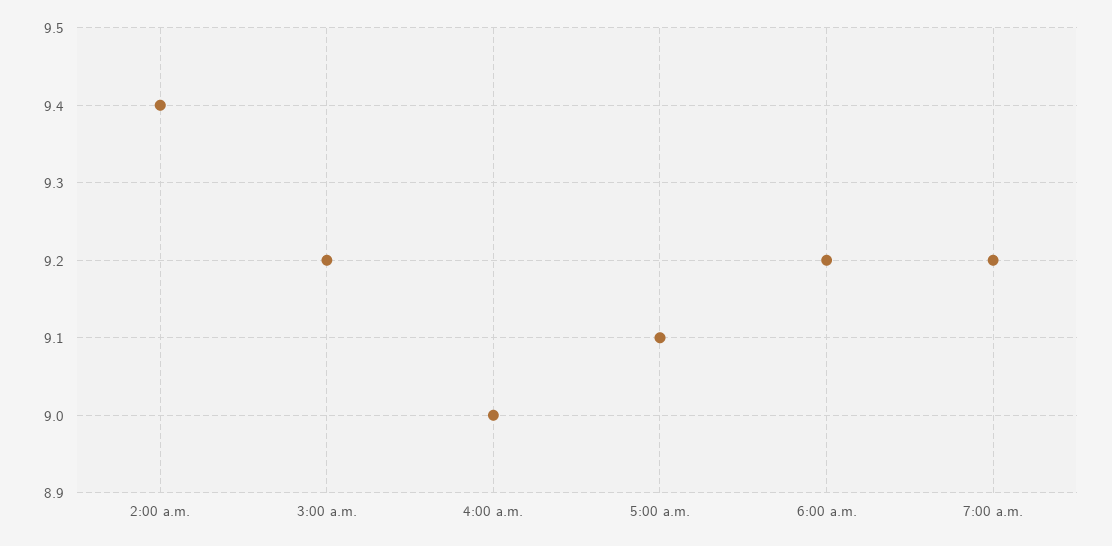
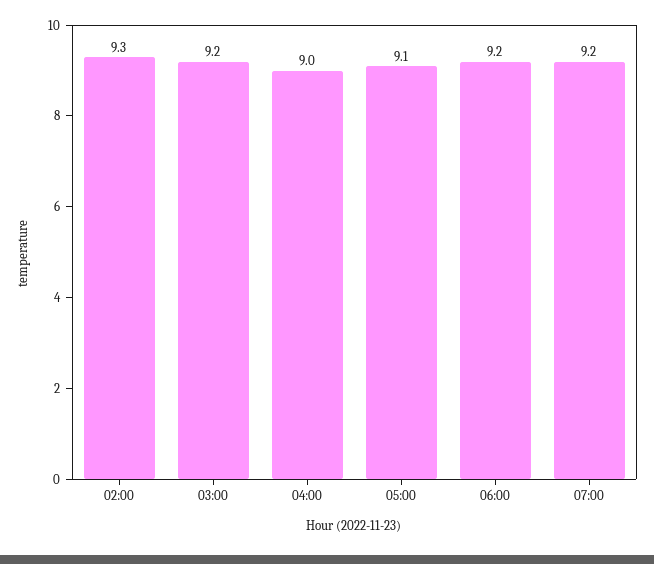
  {
-   "2:00 a.m.": 9.4,
+   "2:00 a.m.": 9.3,
    "3:00 a.m.": 9.2,
    "4:00 a.m.": 9,
    "5:00 a.m.": 9.1,
    "6:00 a.m.": 9.2,
    "7:00 a.m.": 9.2
  }

